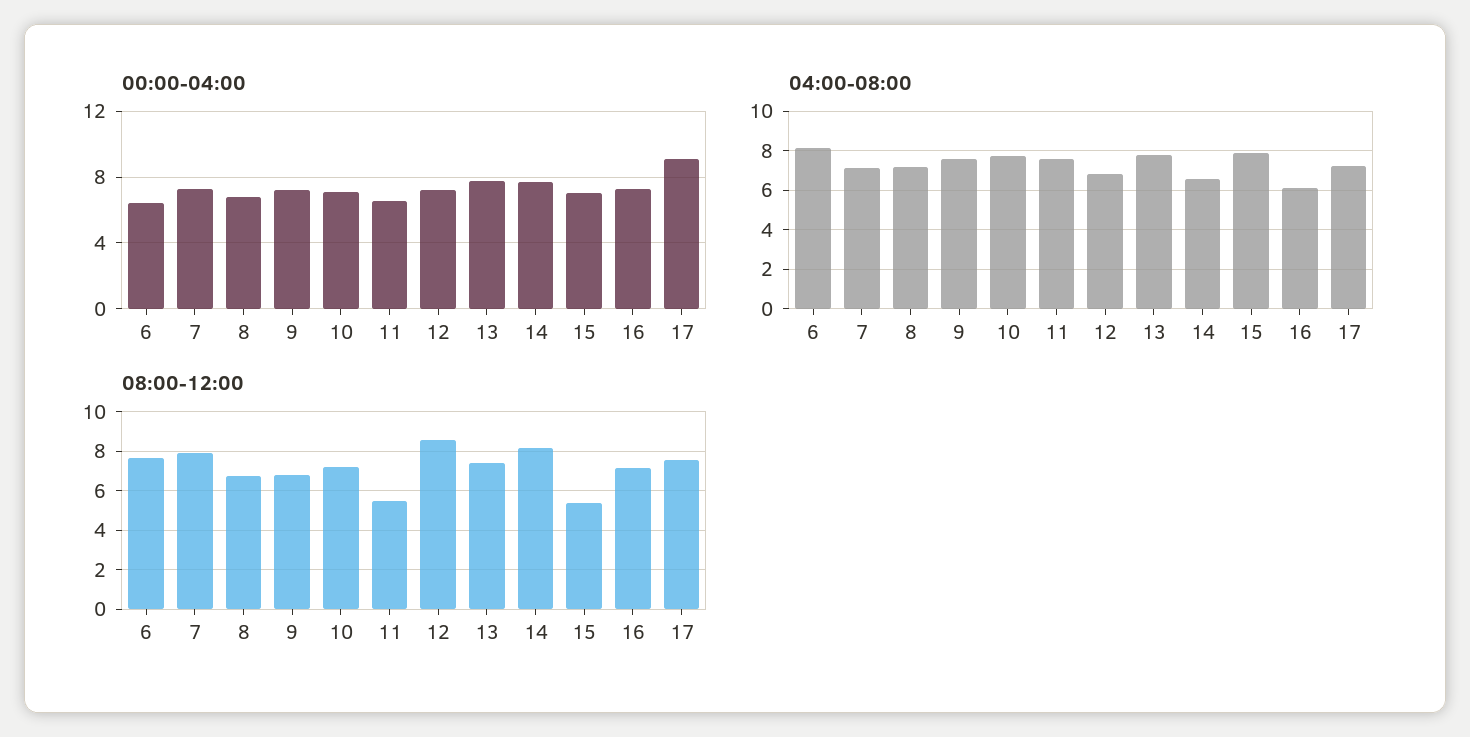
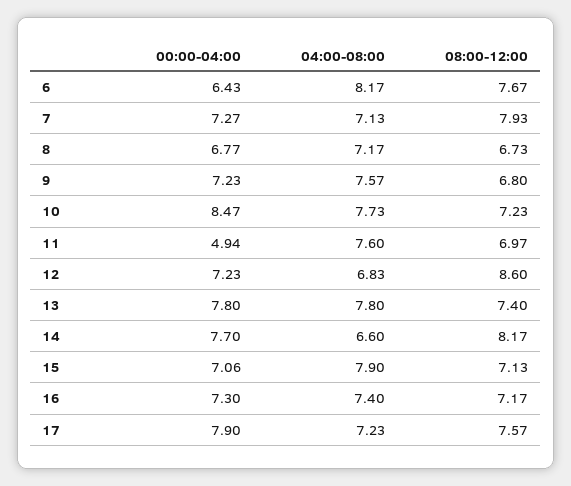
  {
    "00:00-04:00": {
      "6": 6.43,
      "7": 7.27,
      "8": 6.77,
      "9": 7.23,
-     "10": 7,
+     "10": 8.47,
-     "11": 6.5,
+     "11": 4.94,
      "12": 7.23,
      "13": 7.8,
      "14": 7.7,
      "15": 7.06,
      "16": 7.3,
-     "17": 9
+     "17": 7.9
    },
    "04:00-08:00": {
      "6": 8.17,
      "7": 7.13,
      "8": 7.17,
      "9": 7.57,
      "10": 7.73,
      "11": 7.6,
      "12": 6.83,
      "13": 7.8,
      "14": 6.6,
      "15": 7.9,
-     "16": 6,
+     "16": 7.4,
      "17": 7.23
    },
    "08:00-12:00": {
      "6": 7.67,
      "7": 7.93,
      "8": 6.73,
      "9": 6.8,
      "10": 7.23,
-     "11": 5.5,
+     "11": 6.97,
      "12": 8.6,
      "13": 7.4,
      "14": 8.17,
-     "15": 5.5,
+     "15": 7.13,
      "16": 7.17,
      "17": 7.57
    }
  }

